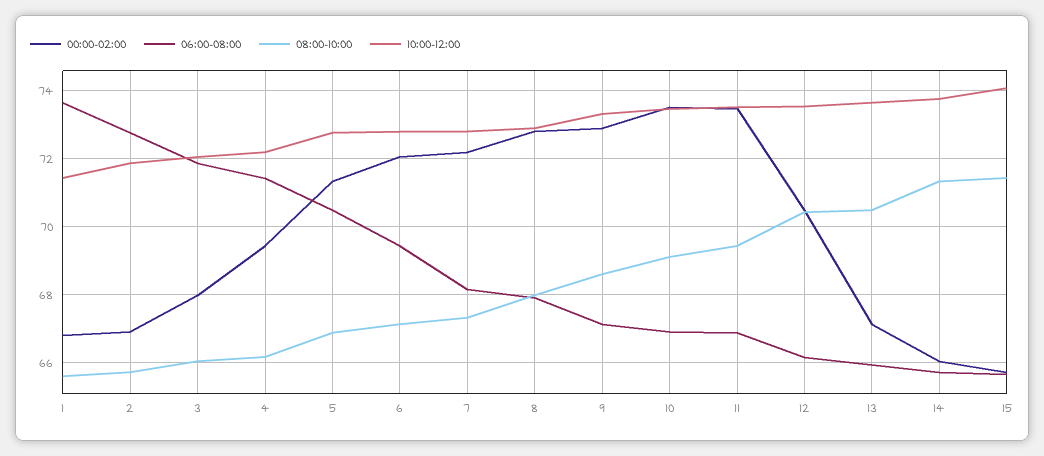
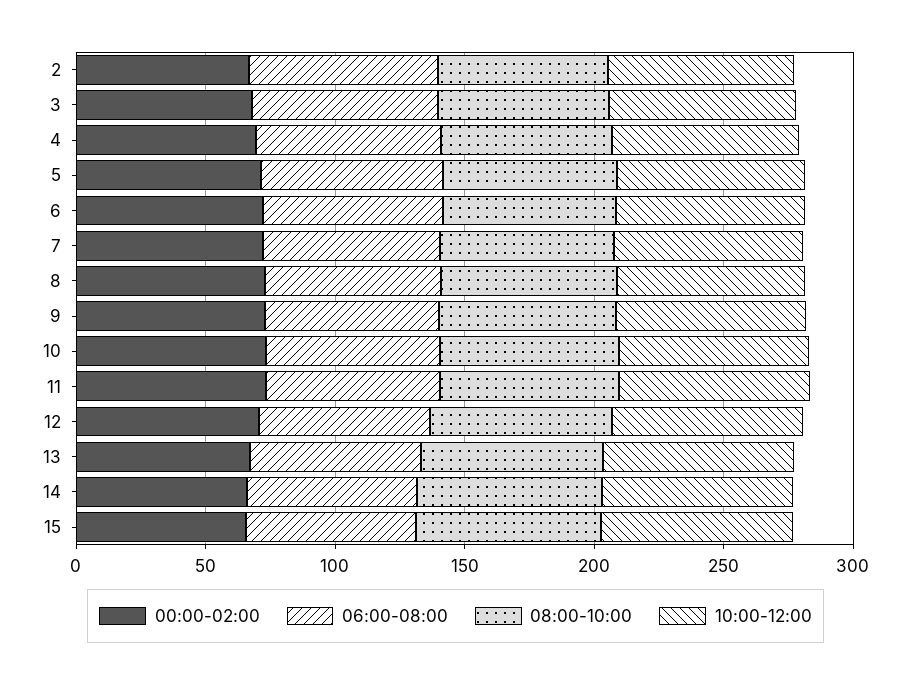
  {
    "00:00-02:00": {
-     "1": 66.8,
      "2": 67,
      "3": 68,
      "4": 69.4,
      "5": 71.4,
      "6": 72,
      "7": 72.2,
      "8": 72.8,
      "9": 72.8,
      "10": 73.6,
      "11": 73.4,
      "12": 70.4,
      "13": 67.2,
      "14": 66,
      "15": 65.8
    },
    "06:00-08:00": {
-     "1": 73.6,
      "2": 72.8,
      "3": 71.8,
      "4": 71.4,
      "5": 70.4,
      "6": 69.4,
      "7": 68.2,
      "8": 68,
      "9": 67.2,
      "10": 67,
      "11": 66.8,
      "12": 66.2,
      "13": 66,
      "14": 65.8,
      "15": 65.6
    },
    "08:00-10:00": {
-     "1": 65.6,
      "2": 65.8,
      "3": 66,
      "4": 66.2,
      "5": 66.8,
      "6": 67.2,
      "7": 67.4,
      "8": 68,
      "9": 68.6,
      "10": 69.2,
      "11": 69.4,
      "12": 70.4,
      "13": 70.4,
      "14": 71.4,
      "15": 71.4
    },
    "10:00-12:00": {
-     "1": 71.4,
      "2": 71.8,
      "3": 72,
      "4": 72.2,
      "5": 72.8,
      "6": 72.8,
      "7": 72.8,
      "8": 72.8,
      "9": 73.4,
      "10": 73.4,
      "11": 73.6,
      "12": 73.6,
      "13": 73.6,
      "14": 73.8,
      "15": 74
    }
  }

